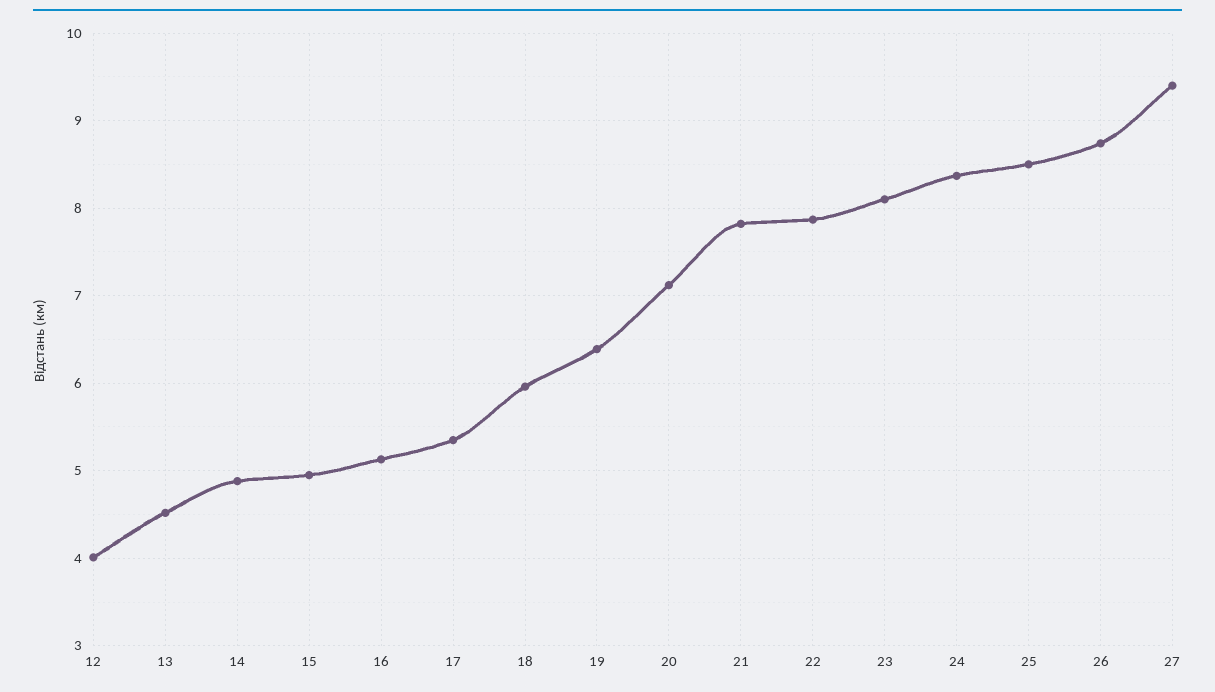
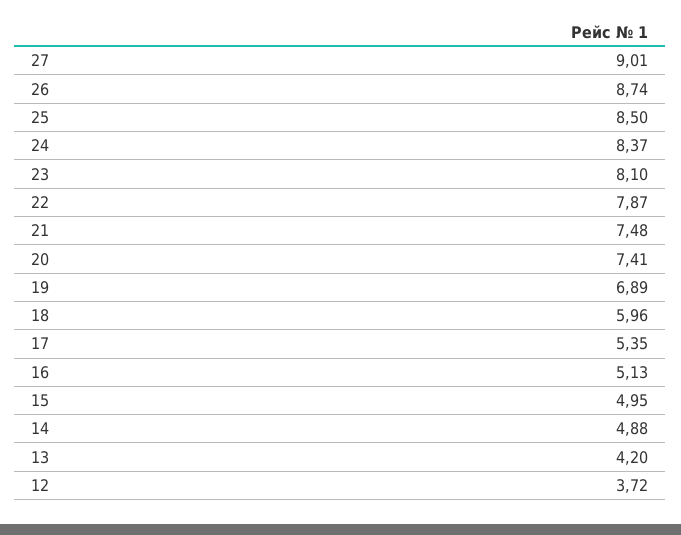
  {
-   "12": 4,
+   "12": 3.72,
-   "13": 4.5,
+   "13": 4.2,
    "14": 4.88,
    "15": 4.95,
    "16": 5.13,
    "17": 5.35,
    "18": 5.96,
-   "19": 6.4,
+   "19": 6.89,
-   "20": 7.1,
+   "20": 7.41,
-   "21": 7.8,
+   "21": 7.48,
    "22": 7.87,
    "23": 8.1,
    "24": 8.37,
    "25": 8.5,
    "26": 8.74,
-   "27": 9.4
+   "27": 9.01
  }

